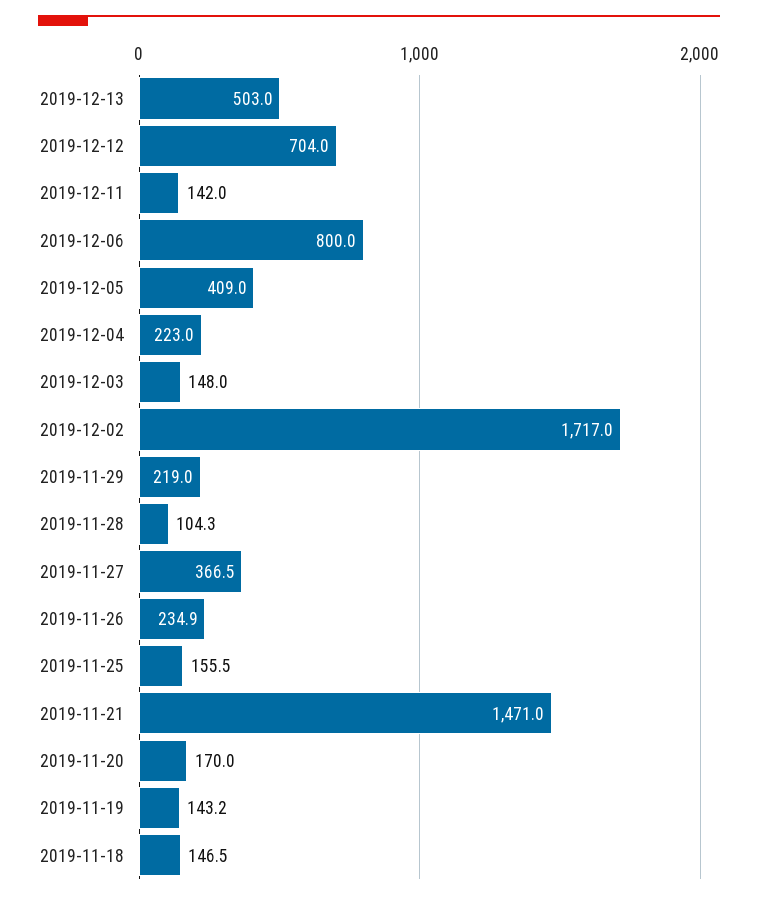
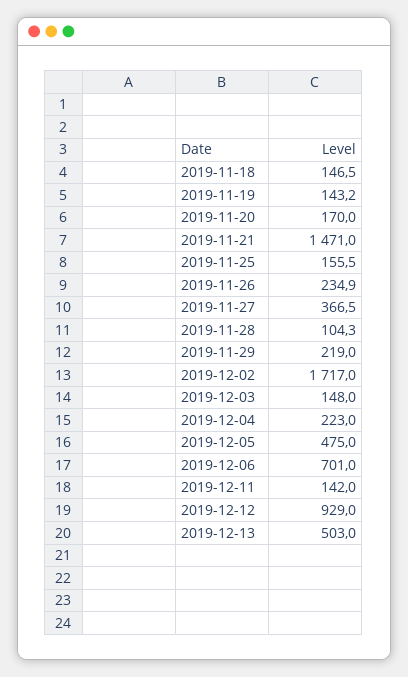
  {
    "2019-12-13": 503,
-   "2019-12-12": 704,
+   "2019-12-12": 929,
    "2019-12-11": 142,
-   "2019-12-06": 800,
+   "2019-12-06": 701,
-   "2019-12-05": 409,
+   "2019-12-05": 475,
    "2019-12-04": 223,
    "2019-12-03": 148,
    "2019-12-02": 1717,
    "2019-11-29": 219,
    "2019-11-28": 104.3,
    "2019-11-27": 366.5,
    "2019-11-26": 234.9,
    "2019-11-25": 155.5,
    "2019-11-21": 1471,
    "2019-11-20": 170,
    "2019-11-19": 143.2,
    "2019-11-18": 146.5
  }

